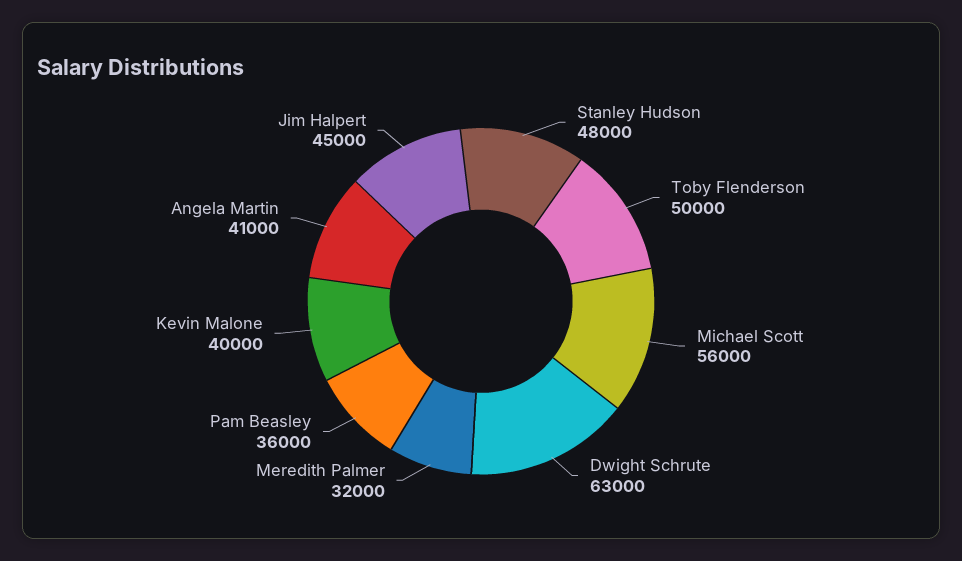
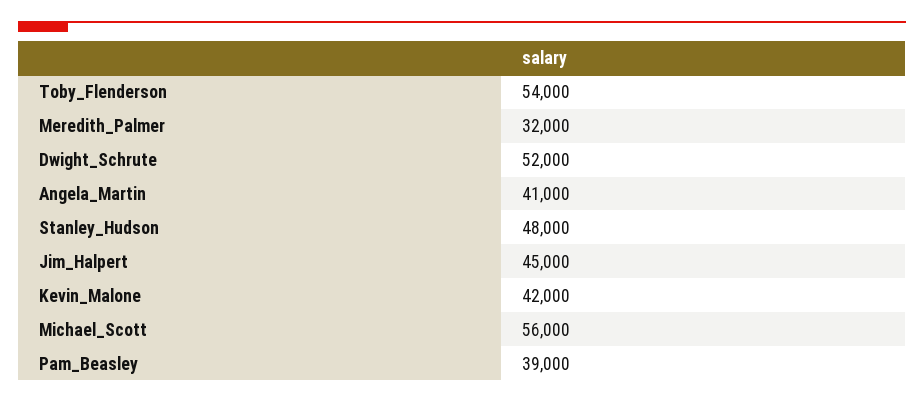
  {
    "Stanley Hudson": 48000,
-   "Toby Flenderson": 50000,
+   "Toby Flenderson": 54000,
    "Michael Scott": 56000,
-   "Dwight Schrute": 63000,
+   "Dwight Schrute": 52000,
    "Meredith Palmer": 32000,
-   "Pam Beasley": 36000,
+   "Pam Beasley": 39000,
-   "Kevin Malone": 40000,
+   "Kevin Malone": 42000,
    "Angela Martin": 41000,
    "Jim Halpert": 45000
  }

